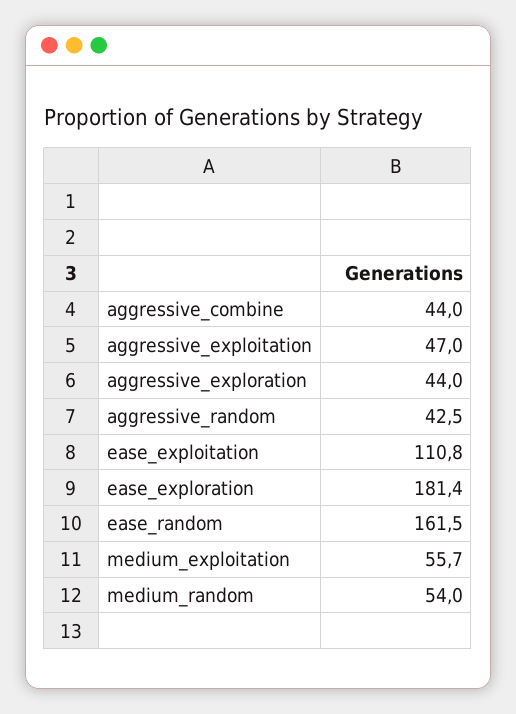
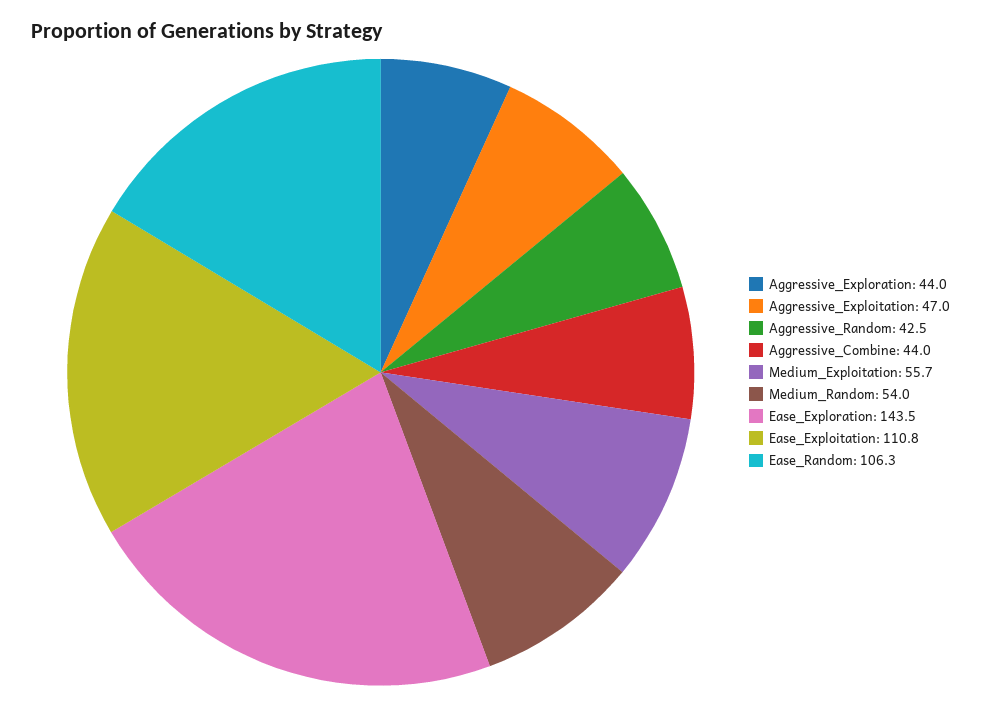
  {
    "aggressive_combine": 44,
    "aggressive_exploitation": 47,
    "aggressive_exploration": 44,
    "aggressive_random": 42.5,
    "ease_exploitation": 110.8,
-   "ease_exploration": 181.4,
+   "ease_exploration": 143.5,
-   "ease_random": 161.5,
+   "ease_random": 106.3,
    "medium_exploitation": 55.7,
    "medium_random": 54
  }

